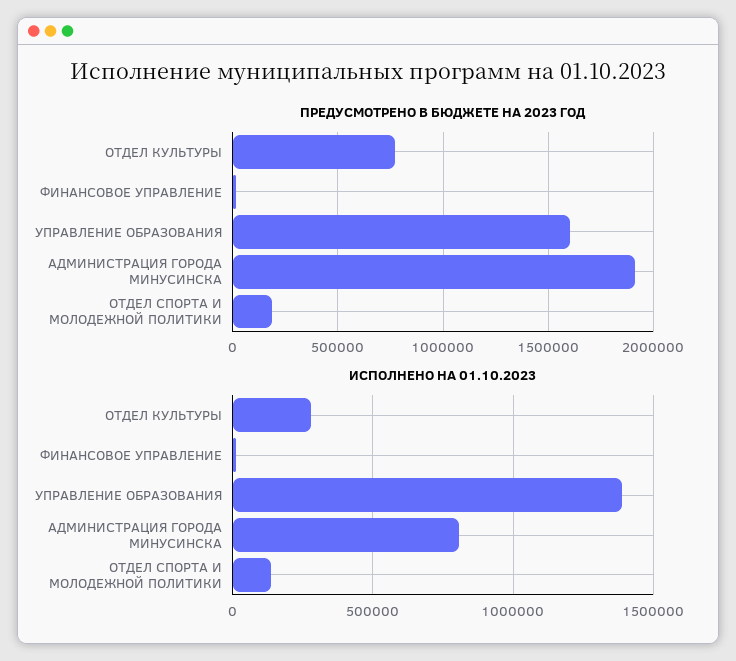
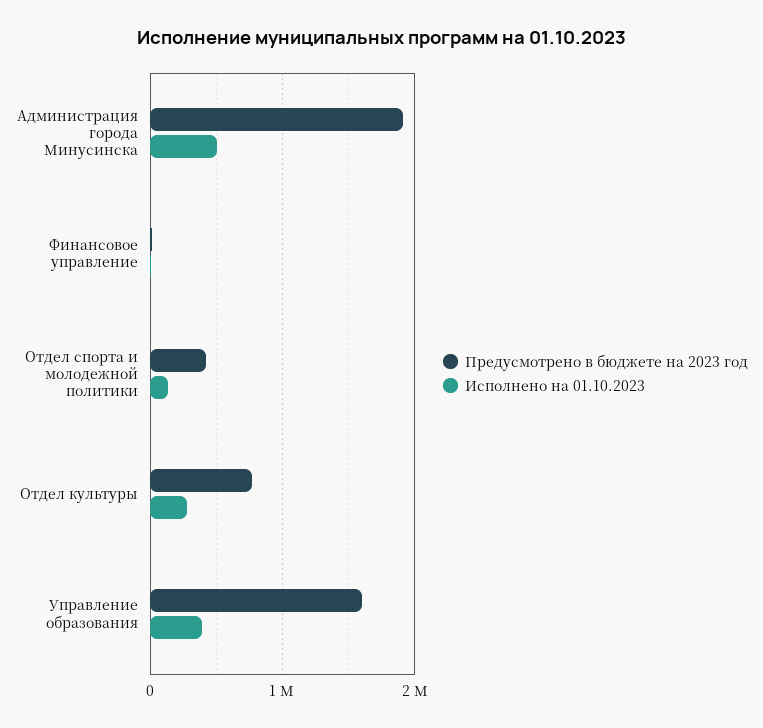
  {
    "ПРЕДУСМОТРЕНО В БЮДЖЕТЕ НА 2023 ГОД": {
      "ОТДЕЛ КУЛЬТУРЫ": 750000,
      "ФИНАНСОВОЕ УПРАВЛЕНИЕ": 0,
      "УПРАВЛЕНИЕ ОБРАЗОВАНИЯ": 1600000,
      "АДМИНИСТРАЦИЯ ГОРОДА МИНУСИНСКА": 1900000,
-     "ОТДЕЛ СПОРТА И МОЛОДЕЖНОЙ ПОЛИТИКИ": 200000
+     "ОТДЕЛ СПОРТА И МОЛОДЕЖНОЙ ПОЛИТИКИ": 400000
    },
    "ИСПОЛНЕНО НА 01.10.2023": {
      "ОТДЕЛ КУЛЬТУРЫ": 300000,
      "ФИНАНСОВОЕ УПРАВЛЕНИЕ": 0,
-     "УПРАВЛЕНИЕ ОБРАЗОВАНИЯ": 1400000,
+     "УПРАВЛЕНИЕ ОБРАЗОВАНИЯ": 400000,
-     "АДМИНИСТРАЦИЯ ГОРОДА МИНУСИНСКА": 800000,
+     "АДМИНИСТРАЦИЯ ГОРОДА МИНУСИНСКА": 500000,
      "ОТДЕЛ СПОРТА И МОЛОДЕЖНОЙ ПОЛИТИКИ": 150000
    }
  }

